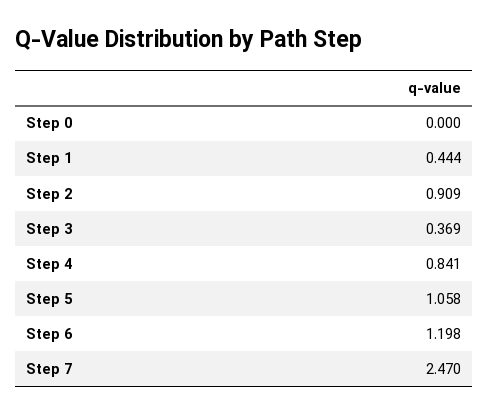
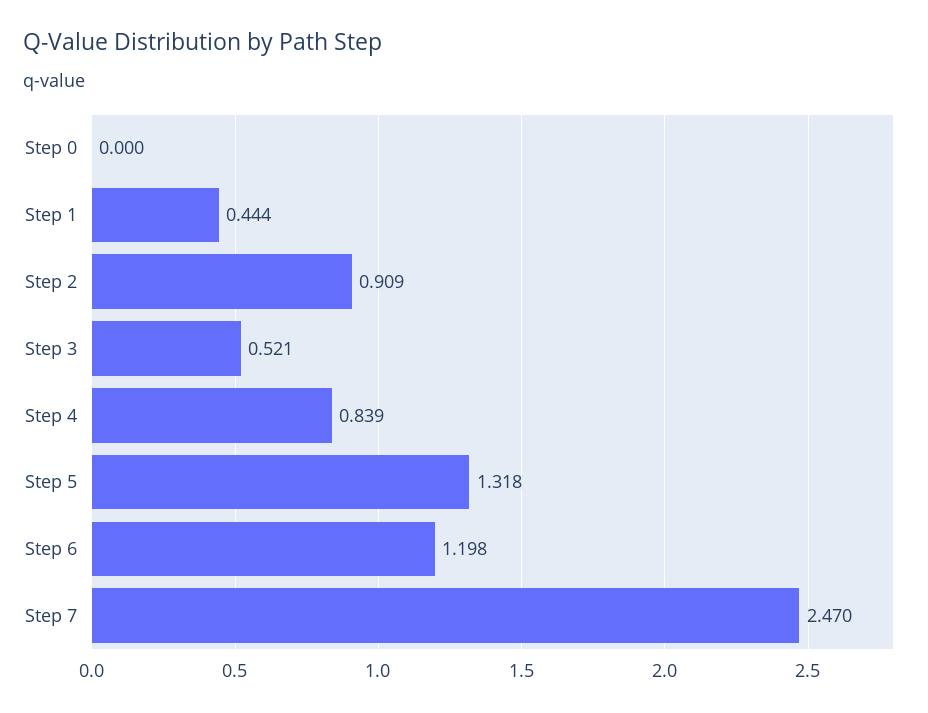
  {
    "Step 0": 0,
    "Step 1": 0.444,
    "Step 2": 0.909,
-   "Step 3": 0.369,
+   "Step 3": 0.521,
-   "Step 4": 0.841,
+   "Step 4": 0.839,
-   "Step 5": 1.058,
+   "Step 5": 1.318,
    "Step 6": 1.198,
    "Step 7": 2.47
  }

